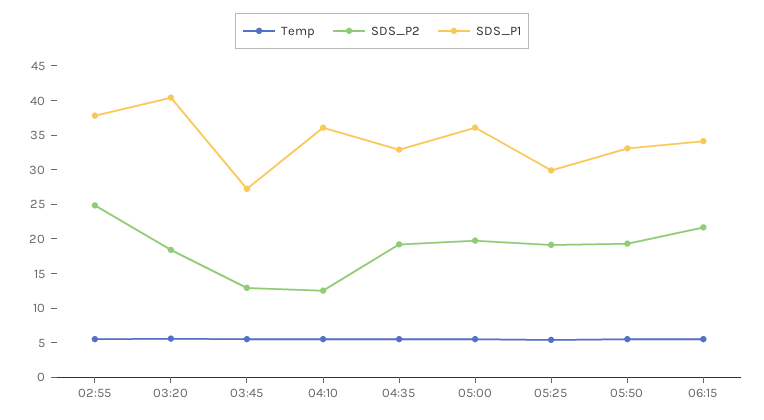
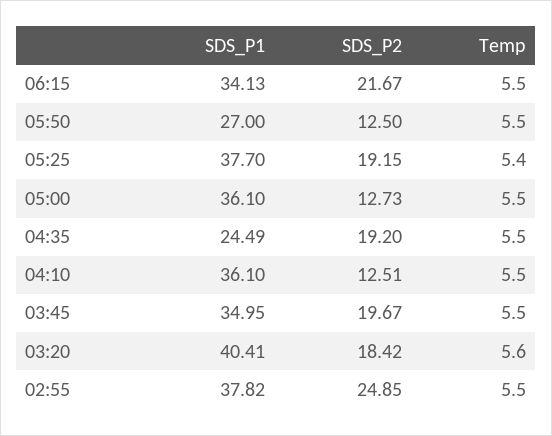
  {
    "Temp": {
      "02:55": 5.5,
      "03:20": 5.6,
      "03:45": 5.5,
      "04:10": 5.5,
      "04:35": 5.5,
      "05:00": 5.5,
      "05:25": 5.4,
      "05:50": 5.5,
      "06:15": 5.5
    },
    "SDS_P2": {
      "02:55": 24.85,
      "03:20": 18.42,
-     "03:45": 12.5,
+     "03:45": 19.67,
      "04:10": 12.51,
      "04:35": 19.2,
-     "05:00": 20,
+     "05:00": 12.73,
      "05:25": 19.15,
-     "05:50": 20,
+     "05:50": 12.5,
      "06:15": 21.67
    },
    "SDS_P1": {
      "02:55": 37.82,
      "03:20": 40.41,
-     "03:45": 27.5,
+     "03:45": 34.95,
      "04:10": 36.1,
-     "04:35": 32.5,
+     "04:35": 24.49,
      "05:00": 36.1,
-     "05:25": 30,
+     "05:25": 37.7,
-     "05:50": 32.5,
+     "05:50": 27,
      "06:15": 34.13
    }
  }

